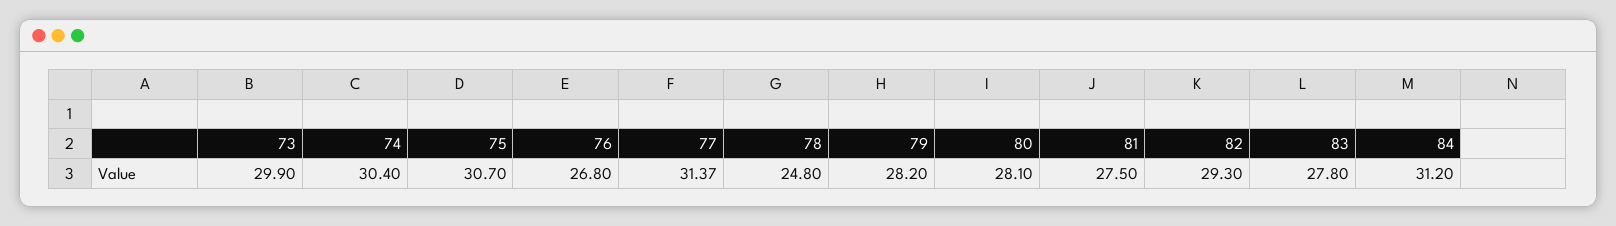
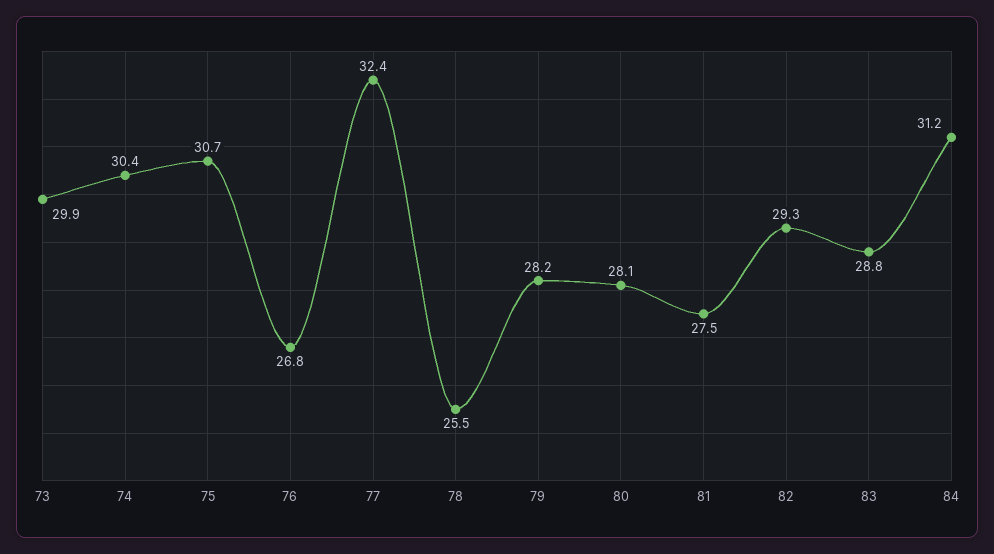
  {
    "73": 29.9,
    "74": 30.4,
    "75": 30.7,
    "76": 26.8,
-   "77": 31.37,
+   "77": 32.4,
-   "78": 24.8,
+   "78": 25.5,
    "79": 28.2,
    "80": 28.1,
    "81": 27.5,
    "82": 29.3,
-   "83": 27.8,
+   "83": 28.8,
    "84": 31.2
  }

